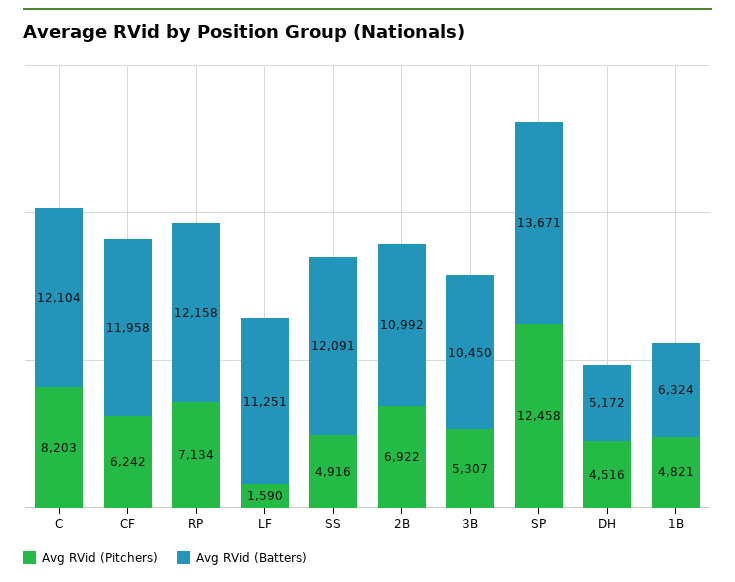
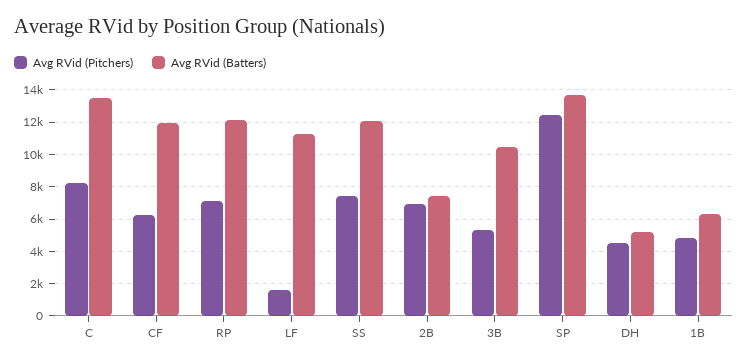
  {
    "Avg RVid (Pitchers)": {
      "C": 8203,
      "CF": 6242,
      "RP": 7134,
      "LF": 1590,
-     "SS": 4916,
+     "SS": 7500,
      "2B": 6922,
      "3B": 5307,
      "SP": 12458,
      "DH": 4516,
      "1B": 4821
    },
    "Avg RVid (Batters)": {
-     "C": 12104,
+     "C": 13500,
      "CF": 11958,
      "RP": 12158,
      "LF": 11251,
      "SS": 12091,
-     "2B": 10992,
+     "2B": 7500,
      "3B": 10450,
      "SP": 13671,
      "DH": 5172,
      "1B": 6324
    }
  }

